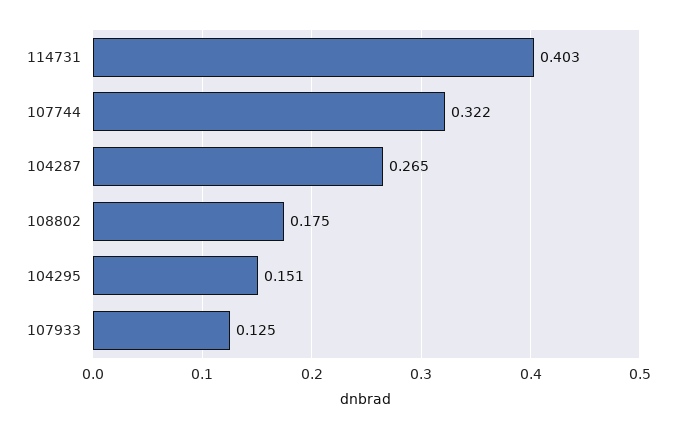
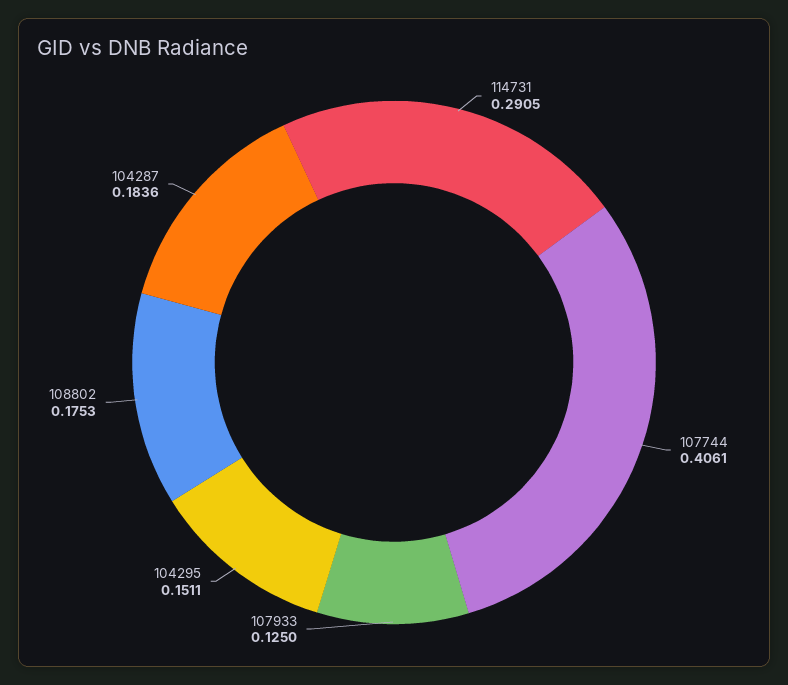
  {
-   "114731": 0.403,
+   "114731": 0.2905,
-   "107744": 0.322,
+   "107744": 0.4061,
-   "104287": 0.265,
+   "104287": 0.1836,
    "108802": 0.1753,
    "104295": 0.1511,
    "107933": 0.125
  }

